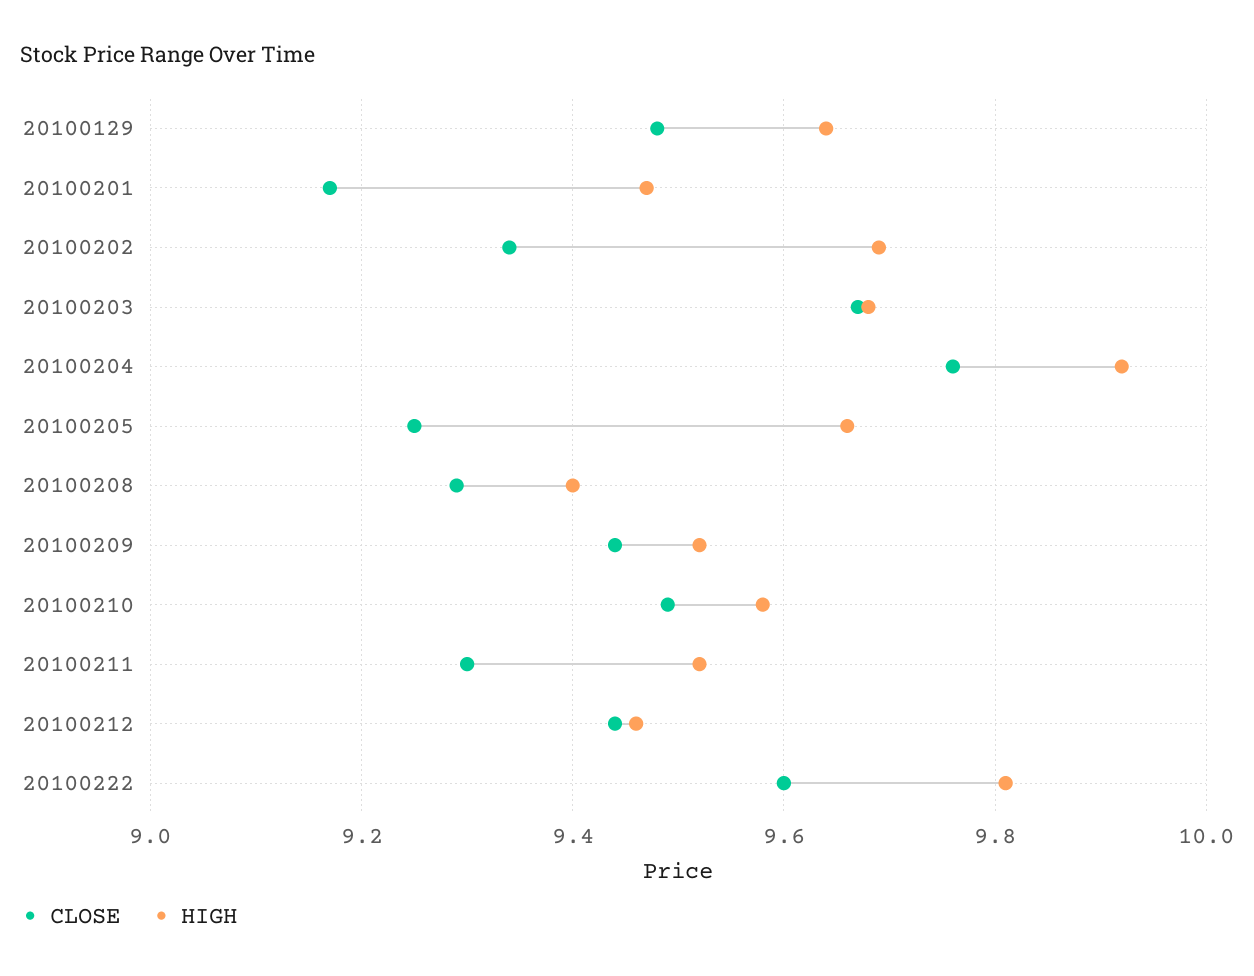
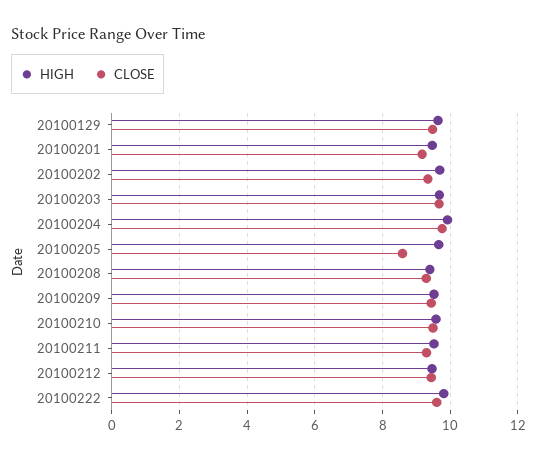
  {
    "CLOSE": {
      "20100129": 9.5,
      "20100201": 9.15,
      "20100202": 9.35,
      "20100203": 9.65,
      "20100204": 9.75,
-     "20100205": 9.25,
+     "20100205": 8.6,
      "20100208": 9.3,
      "20100209": 9.45,
      "20100210": 9.5,
      "20100211": 9.3,
      "20100212": 9.45,
      "20100222": 9.6
    },
    "HIGH": {
      "20100129": 9.65,
      "20100201": 9.45,
      "20100202": 9.7,
      "20100203": 9.7,
      "20100204": 9.9,
      "20100205": 9.65,
      "20100208": 9.4,
      "20100209": 9.5,
      "20100210": 9.6,
      "20100211": 9.5,
      "20100212": 9.45,
      "20100222": 9.8
    }
  }

